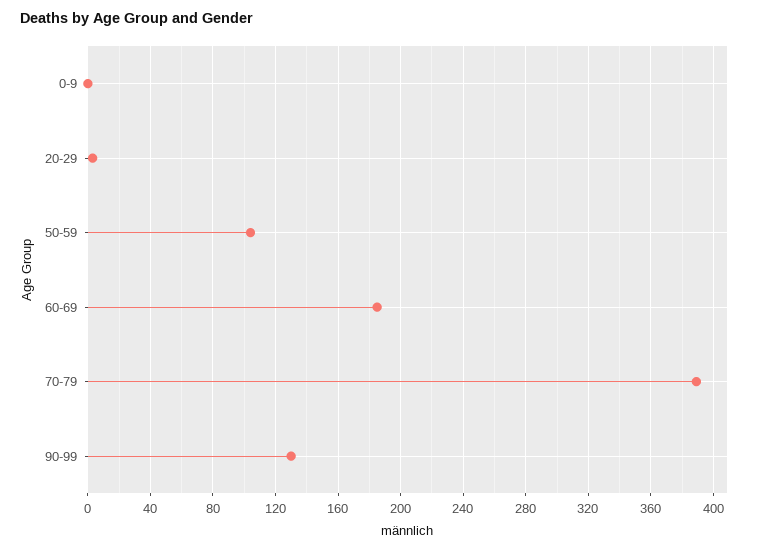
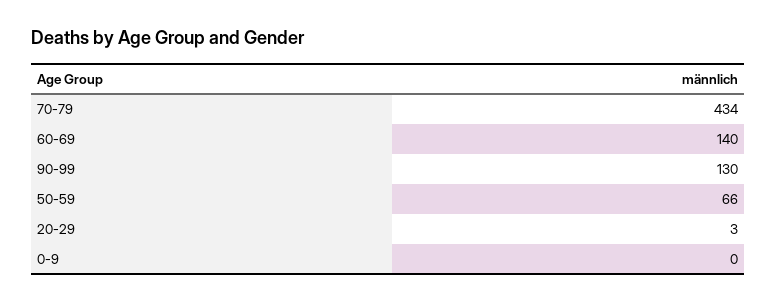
  {
    "0-9": 0,
    "20-29": 3,
-   "50-59": 105,
+   "50-59": 66,
-   "60-69": 185,
+   "60-69": 140,
-   "70-79": 390,
+   "70-79": 434,
    "90-99": 130
  }

